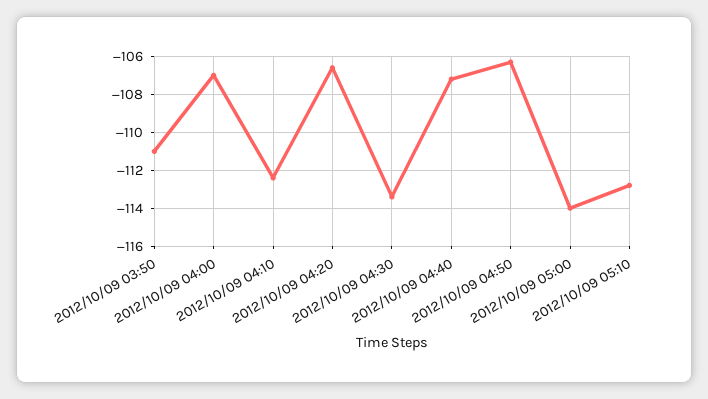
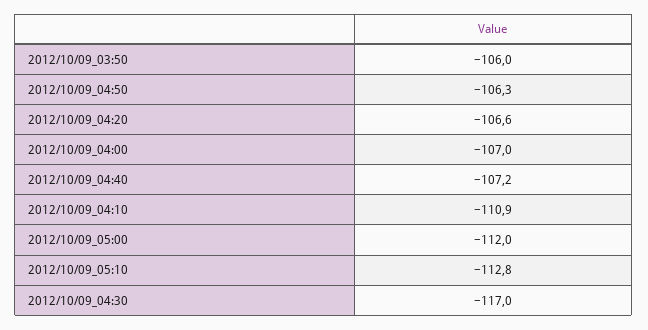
  {
-   "2012/10/09 03:50": -111,
+   "2012/10/09 03:50": -106,
    "2012/10/09 04:00": -107,
-   "2012/10/09 04:10": -112.5,
+   "2012/10/09 04:10": -110.9,
    "2012/10/09 04:20": -106.6,
-   "2012/10/09 04:30": -113.5,
+   "2012/10/09 04:30": -117,
    "2012/10/09 04:40": -107.2,
    "2012/10/09 04:50": -106.3,
-   "2012/10/09 05:00": -114,
+   "2012/10/09 05:00": -112,
    "2012/10/09 05:10": -112.8
  }

